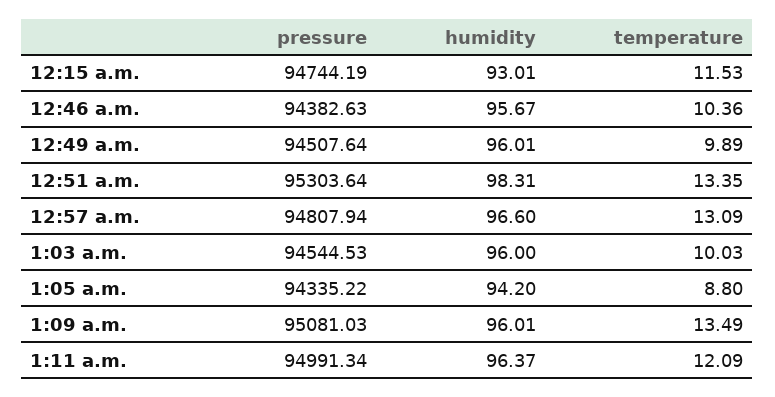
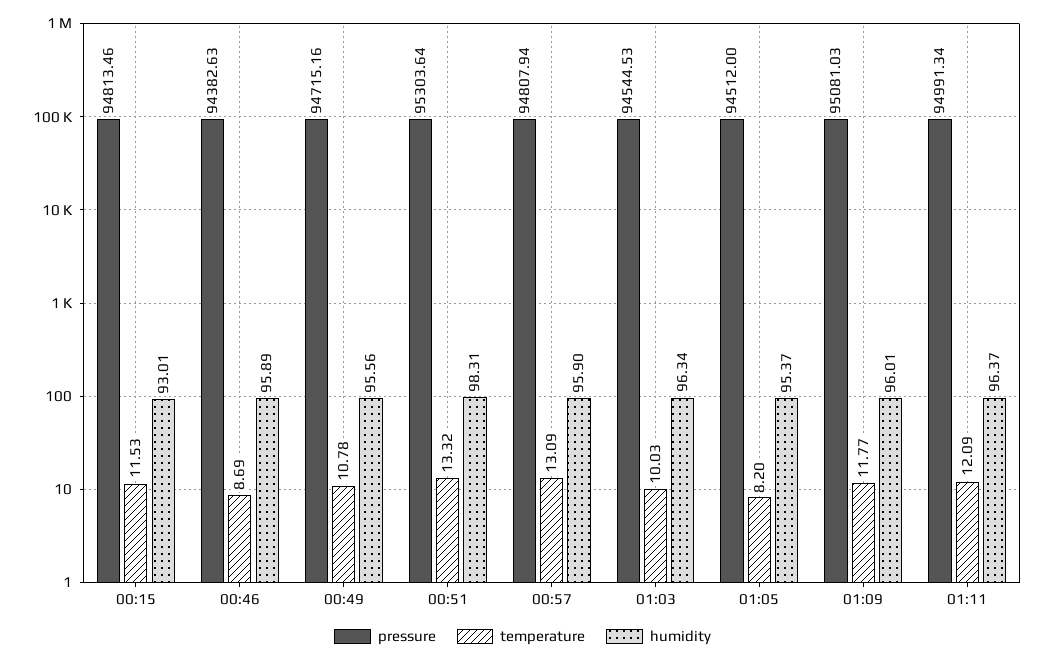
  {
    "pressure": {
-     "12:15 a.m.": 94744.19,
+     "12:15 a.m.": 94813.46,
      "12:46 a.m.": 94382.63,
-     "12:49 a.m.": 94507.64,
+     "12:49 a.m.": 94715.16,
      "12:51 a.m.": 95303.64,
      "12:57 a.m.": 94807.94,
      "1:03 a.m.": 94544.53,
-     "1:05 a.m.": 94335.22,
+     "1:05 a.m.": 94512,
      "1:09 a.m.": 95081.03,
      "1:11 a.m.": 94991.34
    },
    "humidity": {
      "12:15 a.m.": 93.01,
-     "12:46 a.m.": 95.67,
+     "12:46 a.m.": 95.89,
-     "12:49 a.m.": 96.01,
+     "12:49 a.m.": 95.56,
      "12:51 a.m.": 98.31,
-     "12:57 a.m.": 96.6,
+     "12:57 a.m.": 95.9,
-     "1:03 a.m.": 96,
+     "1:03 a.m.": 96.34,
-     "1:05 a.m.": 94.2,
+     "1:05 a.m.": 95.37,
      "1:09 a.m.": 96.01,
      "1:11 a.m.": 96.37
    },
    "temperature": {
      "12:15 a.m.": 11.53,
-     "12:46 a.m.": 10.36,
+     "12:46 a.m.": 8.69,
-     "12:49 a.m.": 9.89,
+     "12:49 a.m.": 10.78,
-     "12:51 a.m.": 13.35,
+     "12:51 a.m.": 13.32,
      "12:57 a.m.": 13.09,
      "1:03 a.m.": 10.03,
-     "1:05 a.m.": 8.8,
+     "1:05 a.m.": 8.2,
-     "1:09 a.m.": 13.49,
+     "1:09 a.m.": 11.77,
      "1:11 a.m.": 12.09
    }
  }

